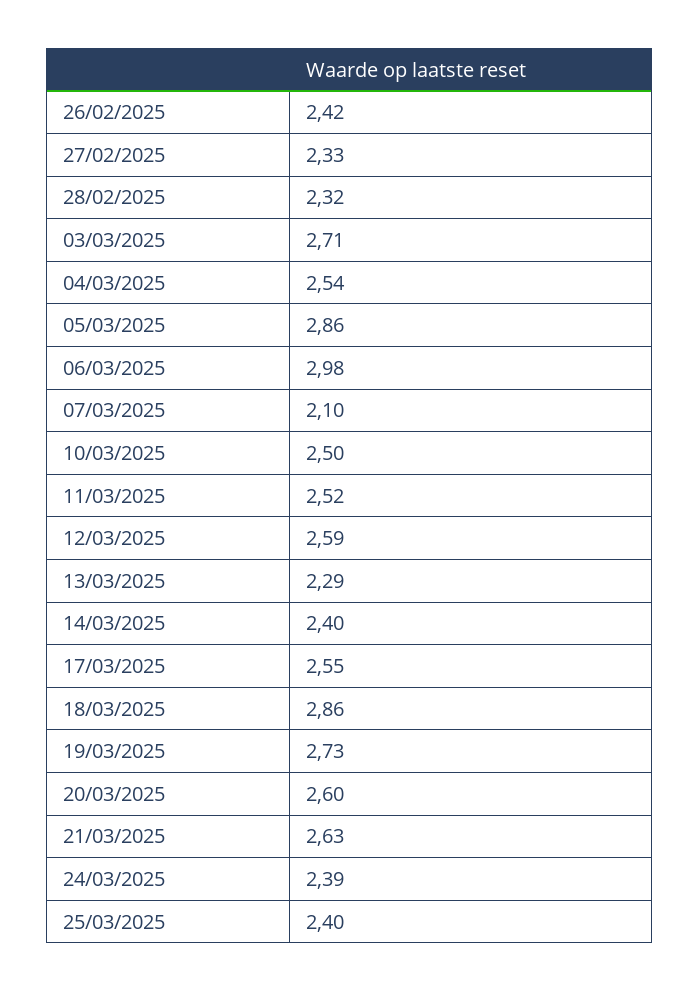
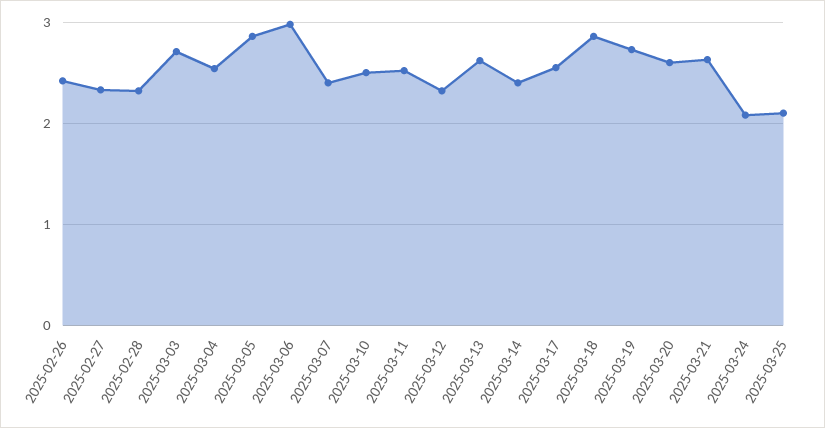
  {
    "26/02/2025": 2.42,
    "27/02/2025": 2.33,
    "28/02/2025": 2.32,
    "03/03/2025": 2.71,
    "04/03/2025": 2.54,
    "05/03/2025": 2.86,
    "06/03/2025": 2.98,
-   "07/03/2025": 2.1,
+   "07/03/2025": 2.4,
    "10/03/2025": 2.5,
    "11/03/2025": 2.52,
-   "12/03/2025": 2.59,
+   "12/03/2025": 2.3,
-   "13/03/2025": 2.29,
+   "13/03/2025": 2.6,
    "14/03/2025": 2.4,
    "17/03/2025": 2.55,
    "18/03/2025": 2.86,
    "19/03/2025": 2.73,
    "20/03/2025": 2.6,
    "21/03/2025": 2.63,
-   "24/03/2025": 2.39,
+   "24/03/2025": 2.1,
-   "25/03/2025": 2.4
+   "25/03/2025": 2.1
  }

